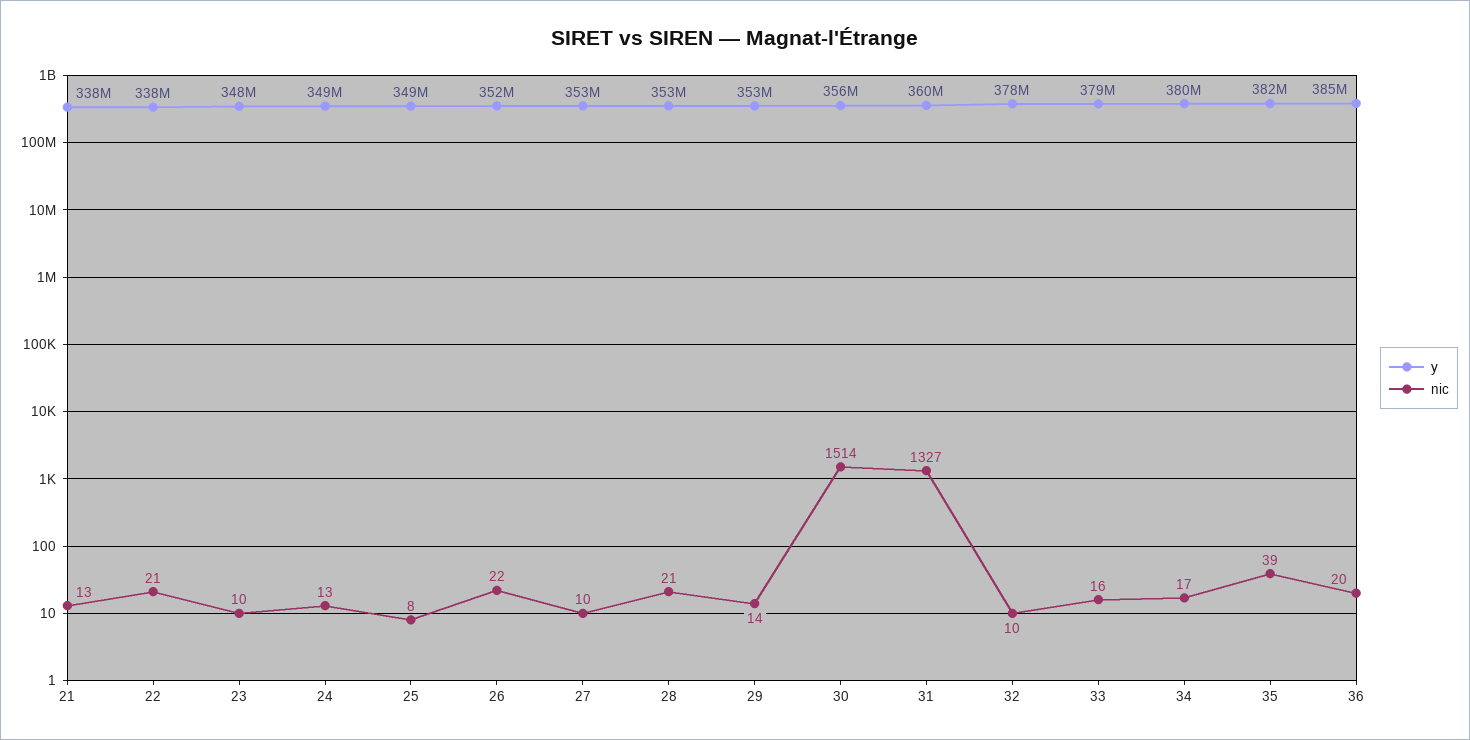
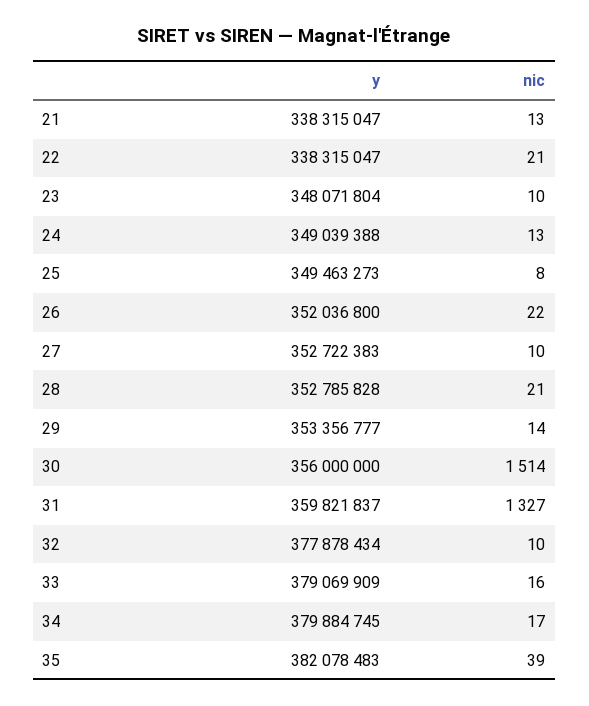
  {
    "y": {
      "21": 338315047,
      "22": 338315047,
      "23": 348071804,
      "24": 349039388,
      "25": 349463273,
      "26": 352036800,
      "27": 352722383,
      "28": 352785828,
      "29": 353356777,
      "30": 356000000,
      "31": 359821837,
      "32": 377878434,
      "33": 379069909,
      "34": 379884745,
-     "35": 382078483,
+     "35": 382078483
-     "36": 385000000
    },
    "nic": {
      "21": 13,
      "22": 21,
      "23": 10,
      "24": 13,
      "25": 8,
      "26": 22,
      "27": 10,
      "28": 21,
      "29": 14,
      "30": 1514,
      "31": 1327,
      "32": 10,
      "33": 16,
      "34": 17,
-     "35": 39,
+     "35": 39
-     "36": 20
    }
  }

